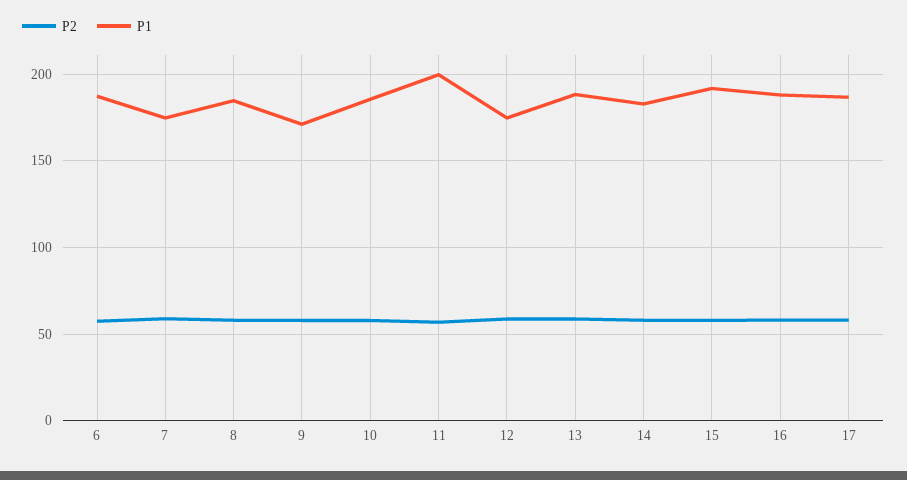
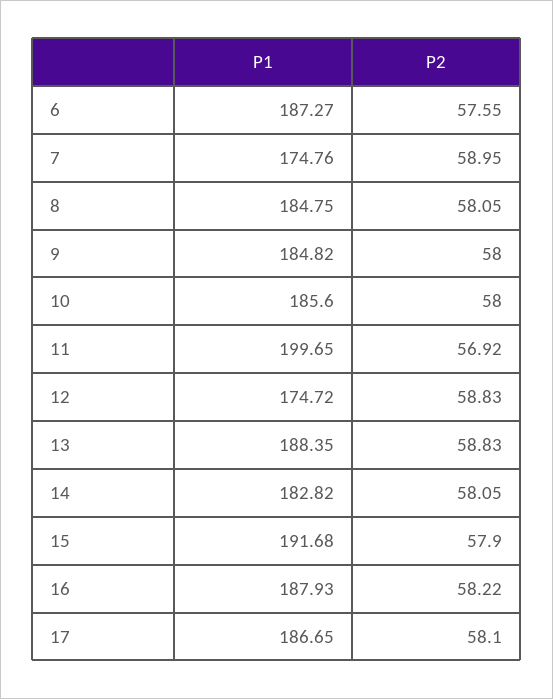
  {
    "P2": {
      "6": 57.55,
      "7": 58.95,
      "8": 58.05,
      "9": 58,
      "10": 58,
      "11": 56.92,
      "12": 58.83,
      "13": 58.83,
      "14": 58.05,
      "15": 57.9,
      "16": 58.22,
      "17": 58.1
    },
    "P1": {
      "6": 187.27,
      "7": 174.76,
      "8": 184.75,
-     "9": 170,
+     "9": 184.82,
      "10": 185.6,
      "11": 199.65,
      "12": 174.72,
      "13": 188.35,
      "14": 182.82,
      "15": 191.68,
      "16": 187.93,
      "17": 186.65
    }
  }

